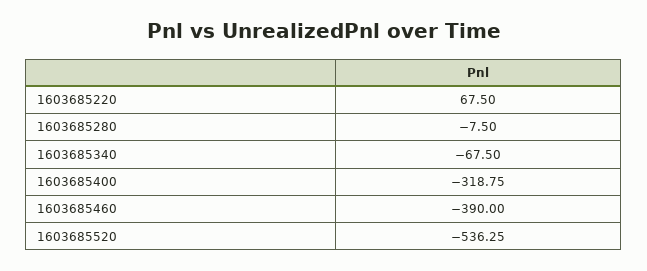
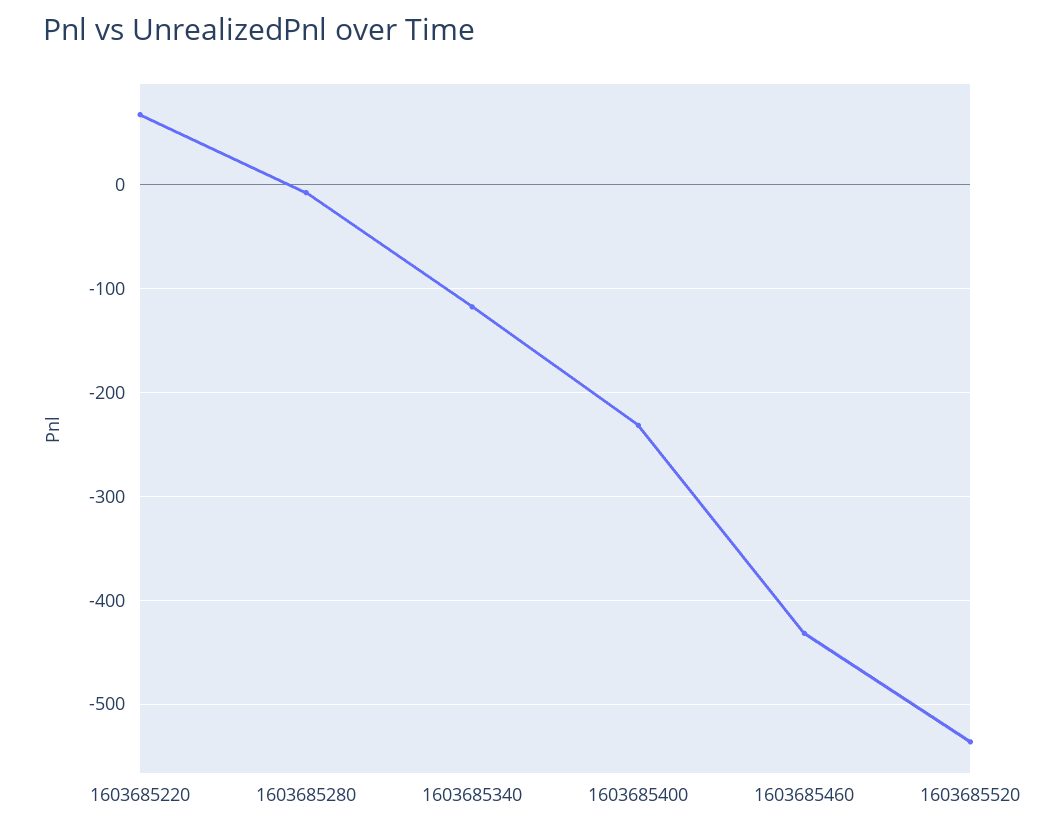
  {
    "1603685220": 67.5,
    "1603685280": -7.5,
-   "1603685340": -67.5,
+   "1603685340": -120,
-   "1603685400": -318.75,
+   "1603685400": -230,
-   "1603685460": -390,
+   "1603685460": -430,
    "1603685520": -536.25
  }

